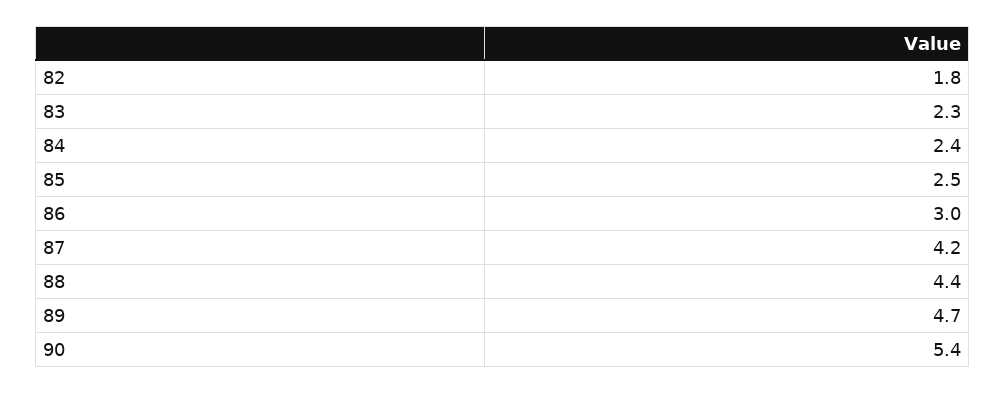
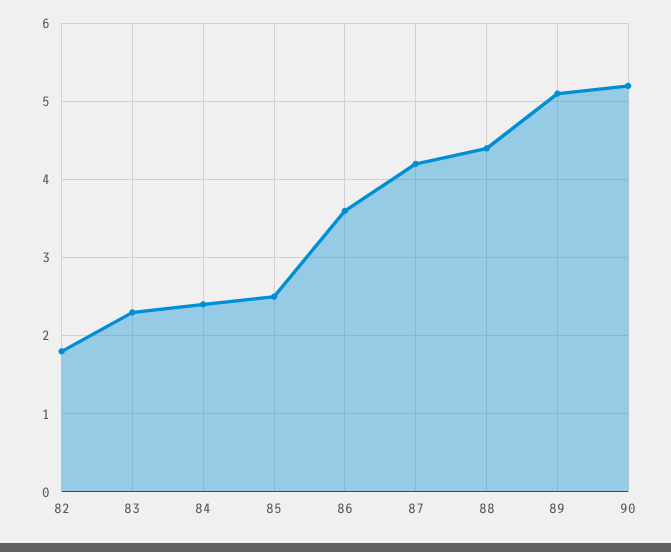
  {
    "82": 1.8,
    "83": 2.3,
    "84": 2.4,
    "85": 2.5,
-   "86": 3,
+   "86": 3.6,
    "87": 4.2,
    "88": 4.4,
-   "89": 4.7,
+   "89": 5.1,
-   "90": 5.4
+   "90": 5.2
  }

